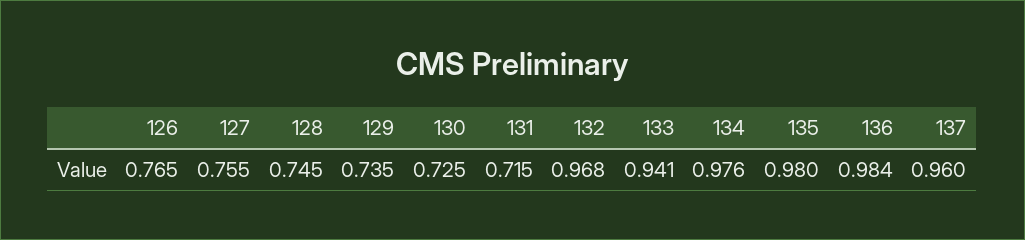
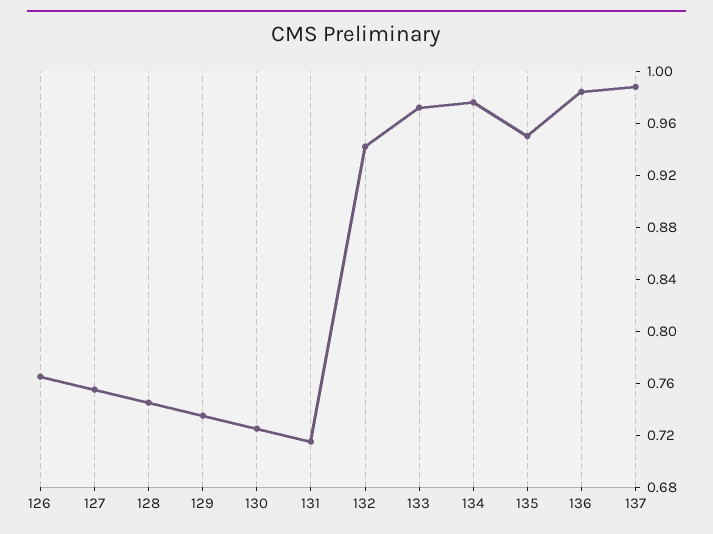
  {
    "126": 0.765,
    "127": 0.755,
    "128": 0.745,
    "129": 0.735,
    "130": 0.725,
    "131": 0.715,
-   "132": 0.968,
+   "132": 0.94,
-   "133": 0.941,
+   "133": 0.97,
    "134": 0.976,
-   "135": 0.98,
+   "135": 0.95,
    "136": 0.984,
-   "137": 0.96
+   "137": 0.99
  }

